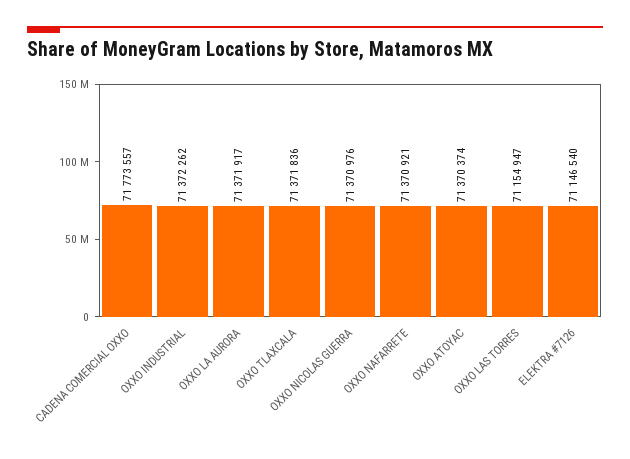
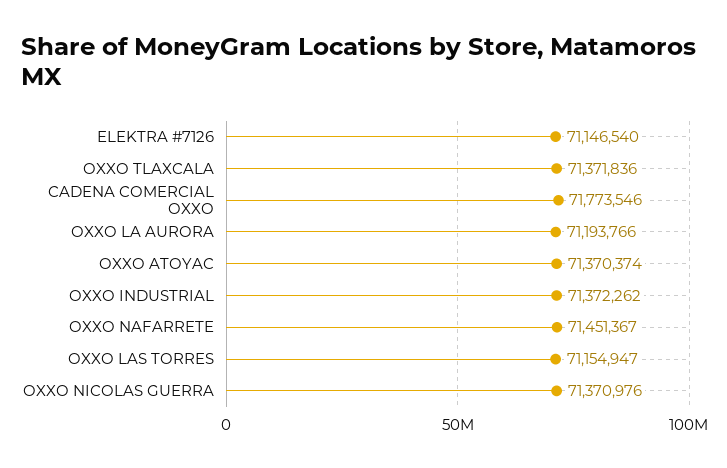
  {
-   "CADENA COMERCIAL OXXO": 71773557,
+   "CADENA COMERCIAL OXXO": 71773546,
    "OXXO INDUSTRIAL": 71372262,
-   "OXXO LA AURORA": 71371917,
+   "OXXO LA AURORA": 71193766,
    "OXXO TLAXCALA": 71371836,
    "OXXO NICOLAS GUERRA": 71370976,
-   "OXXO NAFARRETE": 71370921,
+   "OXXO NAFARRETE": 71451367,
    "OXXO ATOYAC": 71370374,
    "OXXO LAS TORRES": 71154947,
    "ELEKTRA #7126": 71146540
  }

